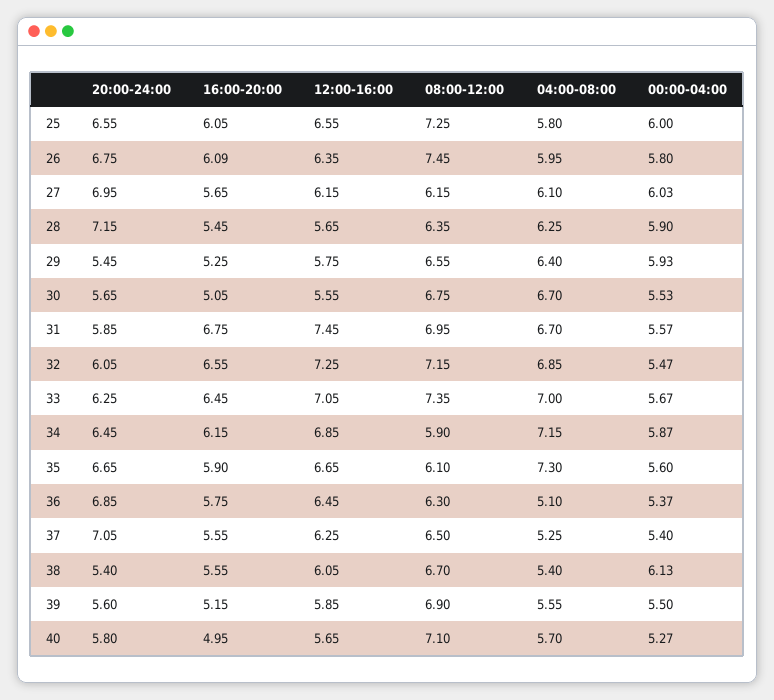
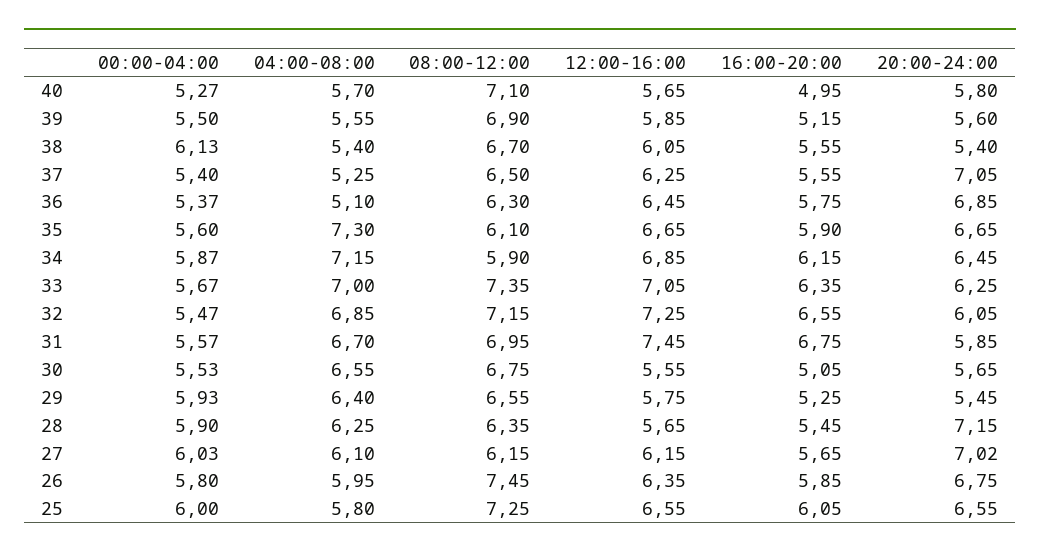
  {
    "20:00-24:00": {
      "25": 6.55,
      "26": 6.75,
-     "27": 6.95,
+     "27": 7.02,
      "28": 7.15,
      "29": 5.45,
      "30": 5.65,
      "31": 5.85,
      "32": 6.05,
      "33": 6.25,
      "34": 6.45,
      "35": 6.65,
      "36": 6.85,
      "37": 7.05,
      "38": 5.4,
      "39": 5.6,
      "40": 5.8
    },
    "16:00-20:00": {
      "25": 6.05,
-     "26": 6.09,
+     "26": 5.85,
      "27": 5.65,
      "28": 5.45,
      "29": 5.25,
      "30": 5.05,
      "31": 6.75,
      "32": 6.55,
-     "33": 6.45,
+     "33": 6.35,
      "34": 6.15,
      "35": 5.9,
      "36": 5.75,
      "37": 5.55,
      "38": 5.55,
      "39": 5.15,
      "40": 4.95
    },
    "12:00-16:00": {
      "25": 6.55,
      "26": 6.35,
      "27": 6.15,
      "28": 5.65,
      "29": 5.75,
      "30": 5.55,
      "31": 7.45,
      "32": 7.25,
      "33": 7.05,
      "34": 6.85,
      "35": 6.65,
      "36": 6.45,
      "37": 6.25,
      "38": 6.05,
      "39": 5.85,
      "40": 5.65
    },
    "08:00-12:00": {
      "25": 7.25,
      "26": 7.45,
      "27": 6.15,
      "28": 6.35,
      "29": 6.55,
      "30": 6.75,
      "31": 6.95,
      "32": 7.15,
      "33": 7.35,
      "34": 5.9,
      "35": 6.1,
      "36": 6.3,
      "37": 6.5,
      "38": 6.7,
      "39": 6.9,
      "40": 7.1
    },
    "04:00-08:00": {
      "25": 5.8,
      "26": 5.95,
      "27": 6.1,
      "28": 6.25,
      "29": 6.4,
-     "30": 6.7,
+     "30": 6.55,
      "31": 6.7,
      "32": 6.85,
      "33": 7,
      "34": 7.15,
      "35": 7.3,
      "36": 5.1,
      "37": 5.25,
      "38": 5.4,
      "39": 5.55,
      "40": 5.7
    },
    "00:00-04:00": {
      "25": 6,
      "26": 5.8,
      "27": 6.03,
      "28": 5.9,
      "29": 5.93,
      "30": 5.53,
      "31": 5.57,
      "32": 5.47,
      "33": 5.67,
      "34": 5.87,
      "35": 5.6,
      "36": 5.37,
      "37": 5.4,
      "38": 6.13,
      "39": 5.5,
      "40": 5.27
    }
  }

